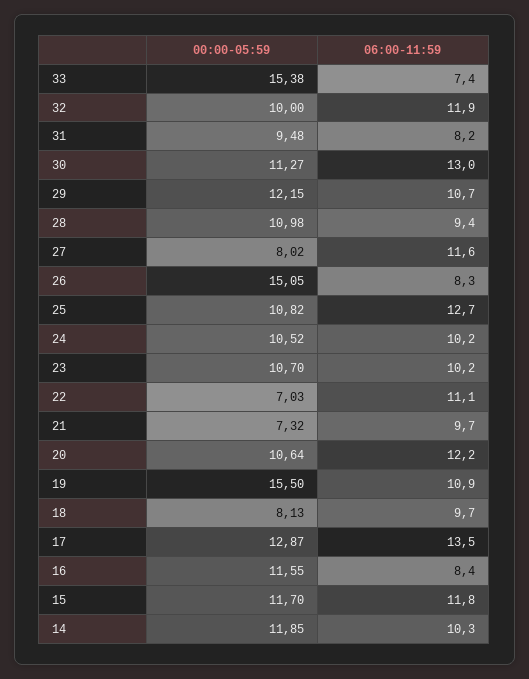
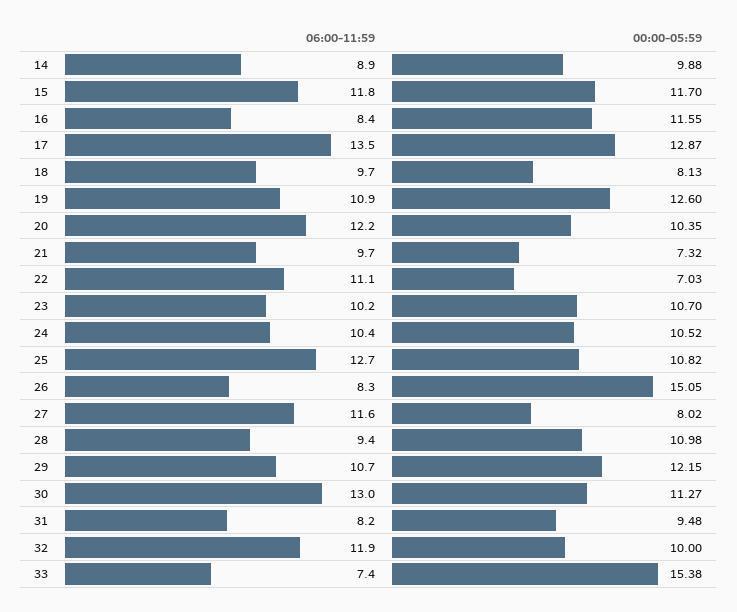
  {
    "00:00-05:59": {
      "33": 15.38,
      "32": 10,
      "31": 9.48,
      "30": 11.27,
      "29": 12.15,
      "28": 10.98,
      "27": 8.02,
      "26": 15.05,
      "25": 10.82,
      "24": 10.52,
      "23": 10.7,
      "22": 7.03,
      "21": 7.32,
-     "20": 10.64,
+     "20": 10.35,
-     "19": 15.5,
+     "19": 12.6,
      "18": 8.13,
      "17": 12.87,
      "16": 11.55,
      "15": 11.7,
-     "14": 11.85
+     "14": 9.88
    },
    "06:00-11:59": {
      "33": 7.4,
      "32": 11.9,
      "31": 8.2,
      "30": 13,
      "29": 10.7,
      "28": 9.4,
      "27": 11.6,
      "26": 8.3,
      "25": 12.7,
-     "24": 10.2,
+     "24": 10.4,
      "23": 10.2,
      "22": 11.1,
      "21": 9.7,
      "20": 12.2,
      "19": 10.9,
      "18": 9.7,
      "17": 13.5,
      "16": 8.4,
      "15": 11.8,
-     "14": 10.3
+     "14": 8.9
    }
  }

